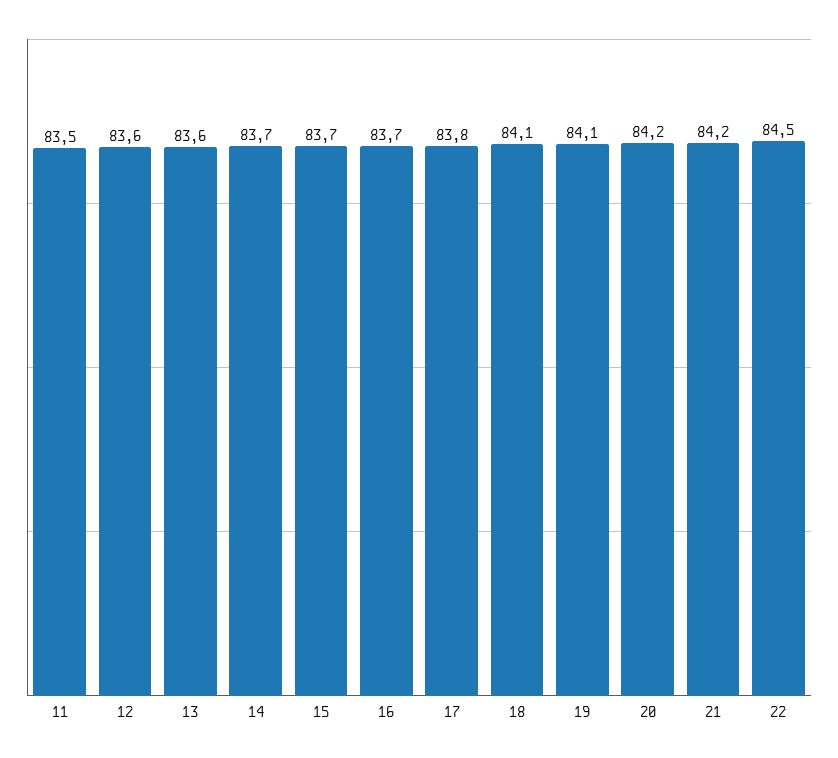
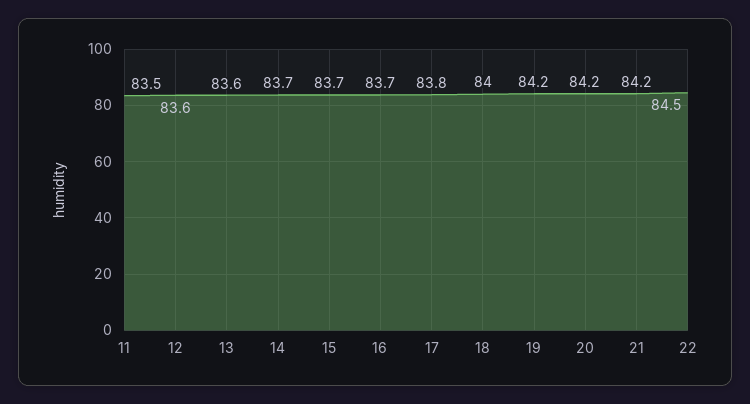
  {
    "11": 83.5,
    "12": 83.6,
    "13": 83.6,
    "14": 83.7,
    "15": 83.7,
    "16": 83.7,
    "17": 83.8,
-   "18": 84.1,
+   "18": 84,
-   "19": 84.1,
+   "19": 84.2,
    "20": 84.2,
    "21": 84.2,
    "22": 84.5
  }

